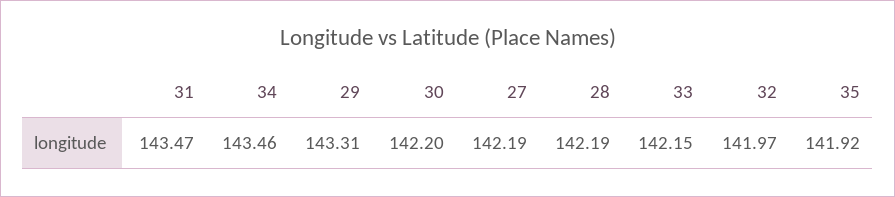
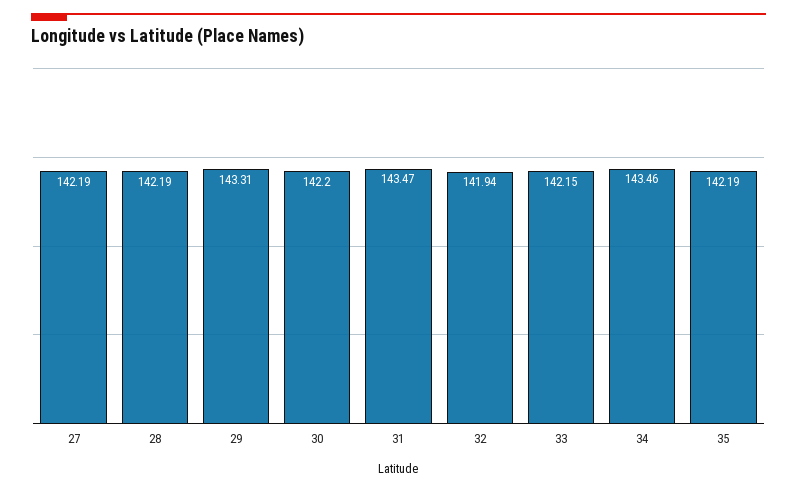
  {
    "31": 143.47,
    "34": 143.46,
    "29": 143.31,
    "30": 142.2,
    "27": 142.19,
    "28": 142.19,
    "33": 142.15,
-   "32": 141.97,
+   "32": 141.94,
-   "35": 141.92
+   "35": 142.19
  }

